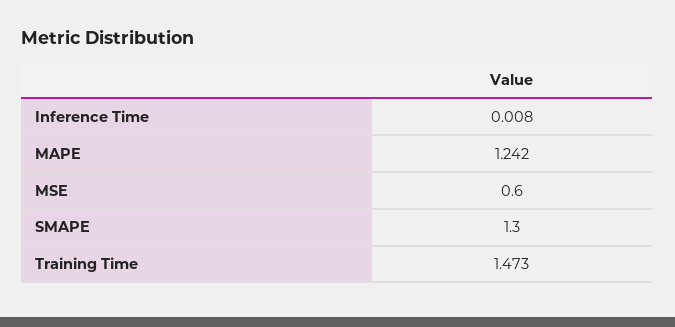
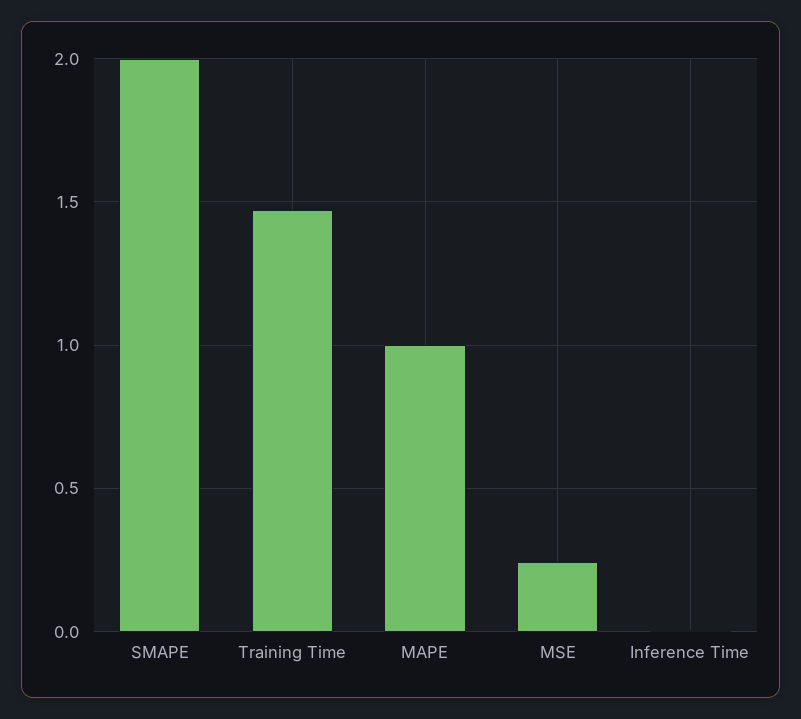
  {
    "Inference Time": 0.008,
-   "MAPE": 1.242,
+   "MAPE": 1,
-   "MSE": 0.6,
+   "MSE": 0.25,
-   "SMAPE": 1.3,
+   "SMAPE": 2,
    "Training Time": 1.473
  }

